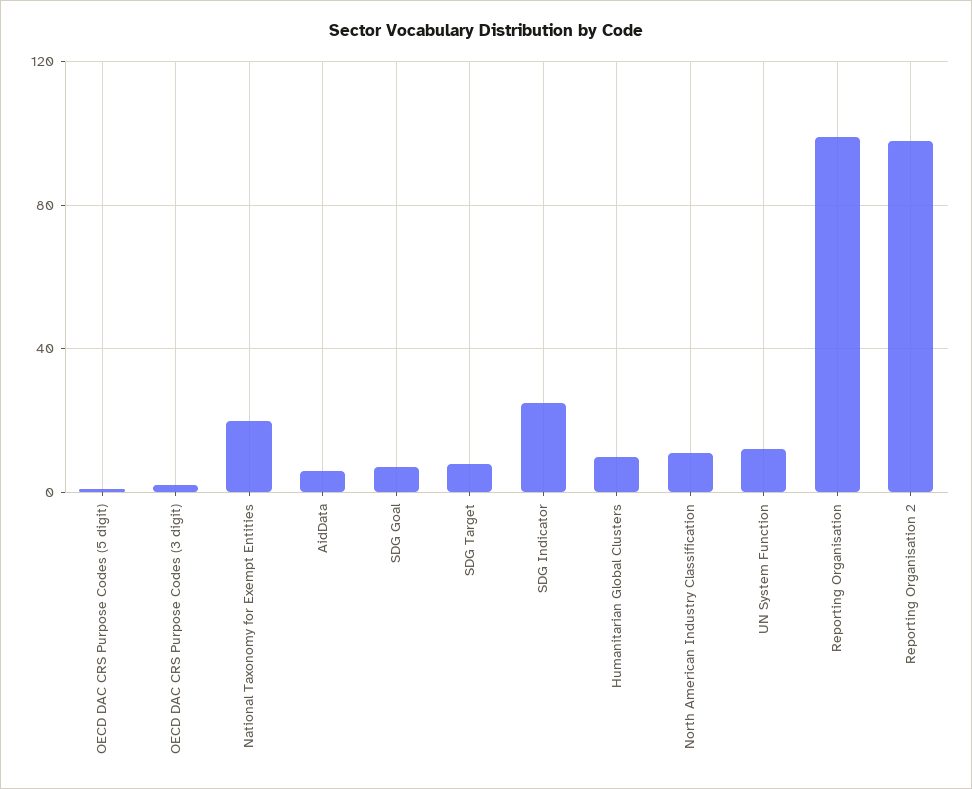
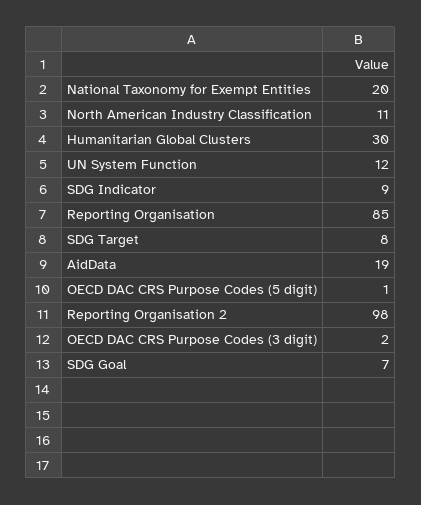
  {
    "OECD DAC CRS Purpose Codes (5 digit)": 1,
    "OECD DAC CRS Purpose Codes (3 digit)": 2,
    "National Taxonomy for Exempt Entities": 20,
-   "AidData": 5,
+   "AidData": 19,
    "SDG Goal": 7,
    "SDG Target": 8,
-   "SDG Indicator": 25,
+   "SDG Indicator": 9,
-   "Humanitarian Global Clusters": 10,
+   "Humanitarian Global Clusters": 30,
    "North American Industry Classification": 11,
    "UN System Function": 12,
-   "Reporting Organisation": 100,
+   "Reporting Organisation": 85,
    "Reporting Organisation 2": 98
  }

